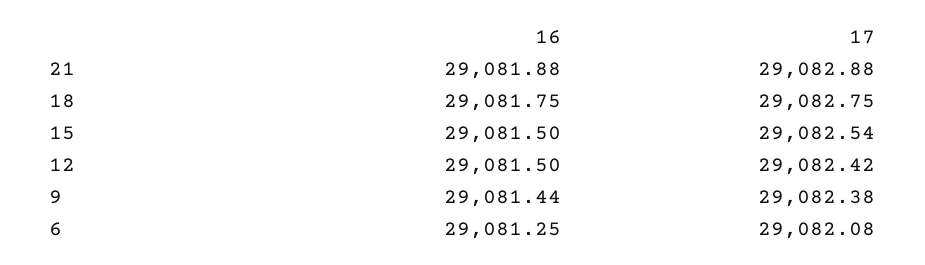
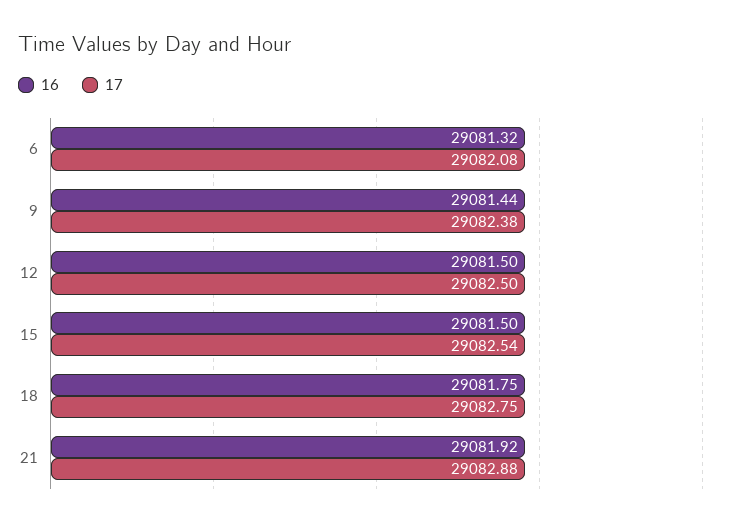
  {
    "16": {
-     "21": 29081.88,
+     "21": 29081.92,
      "18": 29081.75,
      "15": 29081.5,
      "12": 29081.5,
      "9": 29081.44,
-     "6": 29081.25
+     "6": 29081.32
    },
    "17": {
      "21": 29082.88,
      "18": 29082.75,
      "15": 29082.54,
-     "12": 29082.42,
+     "12": 29082.5,
      "9": 29082.38,
      "6": 29082.08
    }
  }

